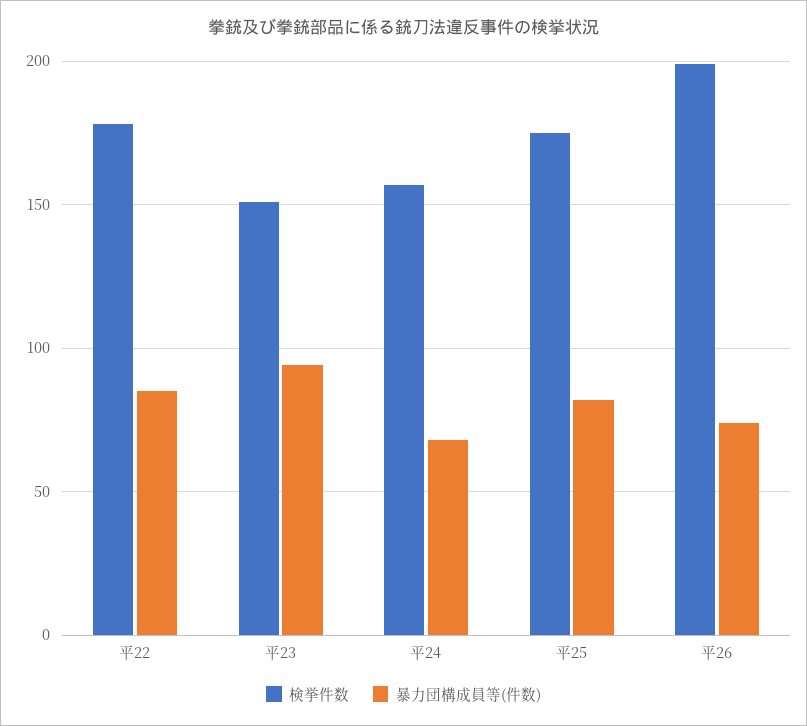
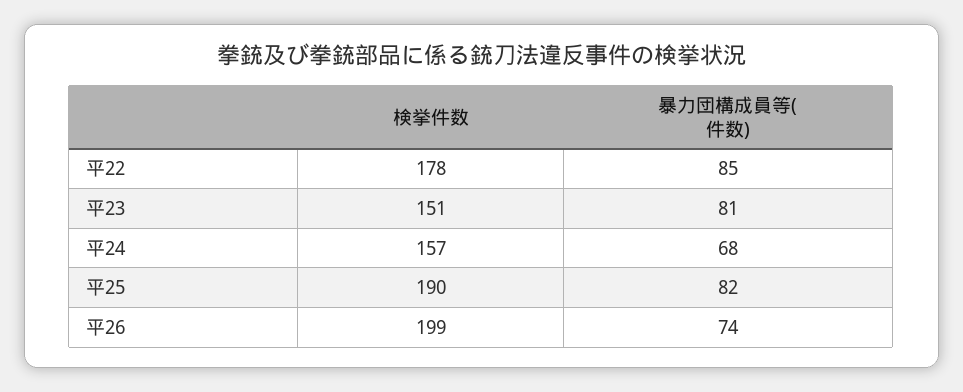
  {
    "検挙件数": {
      "平22": 178,
      "平23": 151,
      "平24": 157,
-     "平25": 175,
+     "平25": 190,
      "平26": 199
    },
    "暴力団構成員等(件数)": {
      "平22": 85,
-     "平23": 95,
+     "平23": 81,
      "平24": 68,
      "平25": 82,
      "平26": 74
    }
  }

